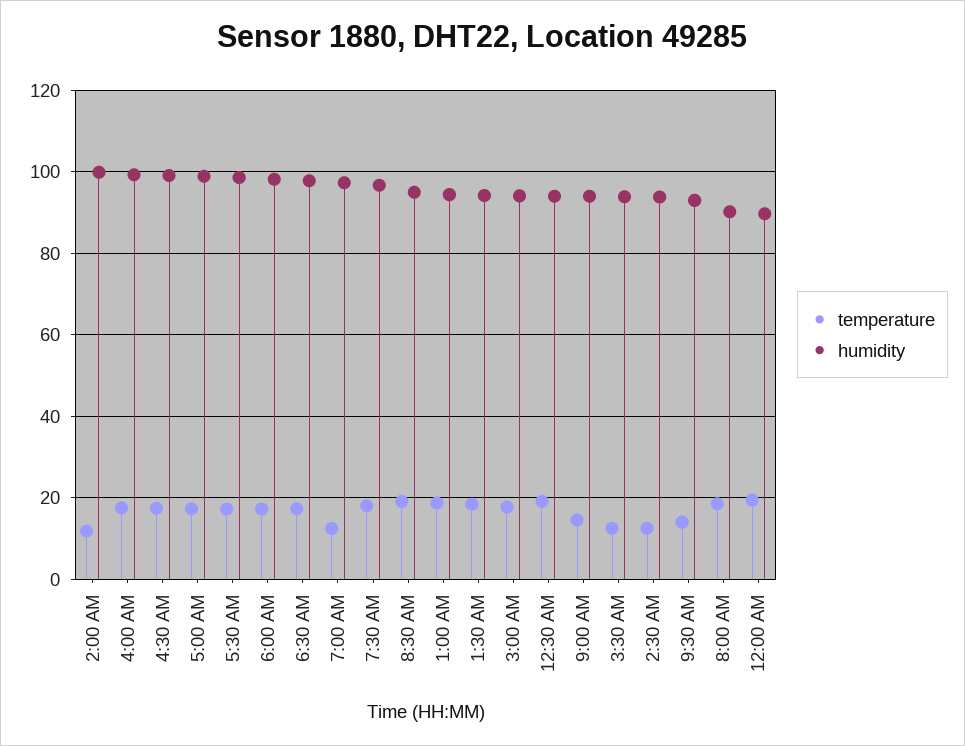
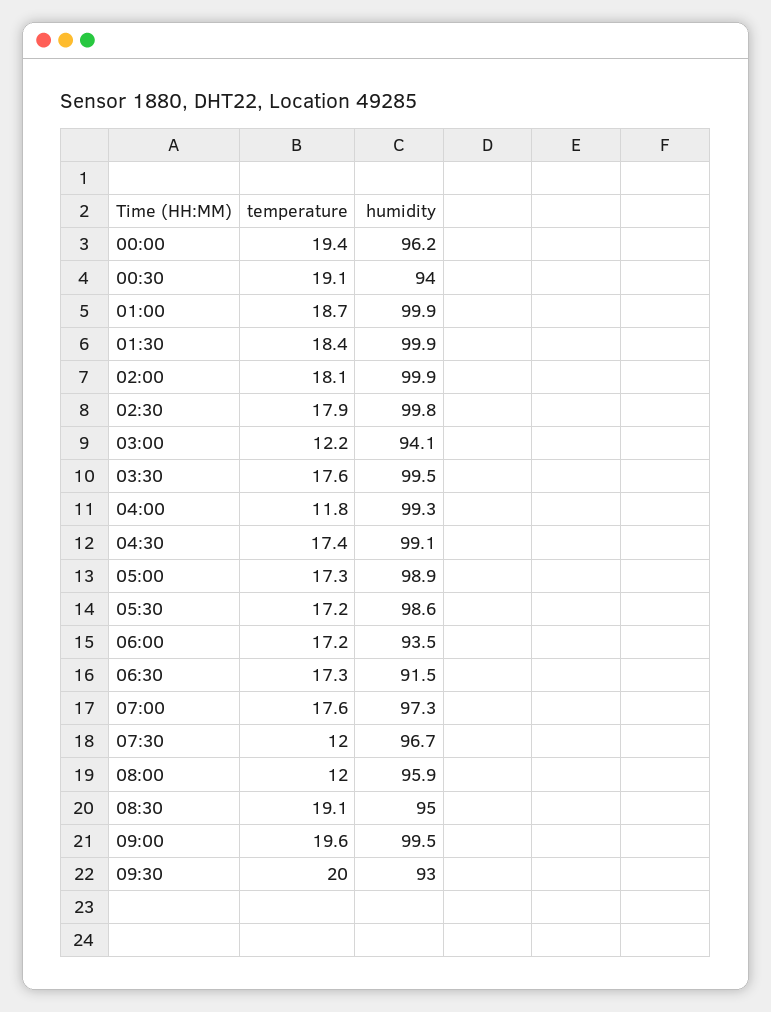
  {
    "temperature": {
-     "2:00 AM": 12,
+     "2:00 AM": 18.1,
-     "4:00 AM": 18,
+     "4:00 AM": 11.8,
      "4:30 AM": 17.4,
      "5:00 AM": 17.3,
      "5:30 AM": 17.2,
      "6:00 AM": 17.2,
      "6:30 AM": 17.3,
-     "7:00 AM": 12,
+     "7:00 AM": 17.6,
-     "7:30 AM": 18,
+     "7:30 AM": 12,
      "8:30 AM": 19.1,
      "1:00 AM": 18.7,
      "1:30 AM": 18.4,
-     "3:00 AM": 18,
+     "3:00 AM": 12.2,
      "12:30 AM": 19.1,
-     "9:00 AM": 14,
+     "9:00 AM": 19.6,
-     "3:30 AM": 12,
+     "3:30 AM": 17.6,
-     "2:30 AM": 12,
+     "2:30 AM": 17.9,
-     "9:30 AM": 14,
+     "9:30 AM": 20,
-     "8:00 AM": 18,
+     "8:00 AM": 12,
      "12:00 AM": 19.4
    },
    "humidity": {
      "2:00 AM": 99.9,
      "4:00 AM": 99.3,
      "4:30 AM": 99.1,
      "5:00 AM": 98.9,
      "5:30 AM": 98.6,
-     "6:00 AM": 98,
+     "6:00 AM": 93.5,
-     "6:30 AM": 98,
+     "6:30 AM": 91.5,
      "7:00 AM": 97.3,
      "7:30 AM": 96.7,
      "8:30 AM": 95,
-     "1:00 AM": 94,
+     "1:00 AM": 99.9,
-     "1:30 AM": 94,
+     "1:30 AM": 99.9,
      "3:00 AM": 94.1,
      "12:30 AM": 94,
-     "9:00 AM": 94,
+     "9:00 AM": 99.5,
-     "3:30 AM": 94,
+     "3:30 AM": 99.5,
-     "2:30 AM": 94,
+     "2:30 AM": 99.8,
      "9:30 AM": 93,
-     "8:00 AM": 90,
+     "8:00 AM": 95.9,
-     "12:00 AM": 90
+     "12:00 AM": 96.2
    }
  }

